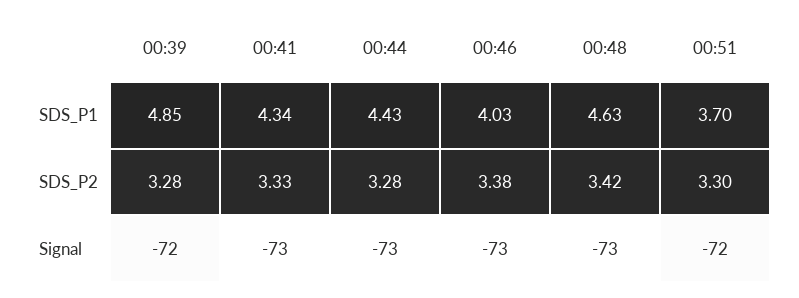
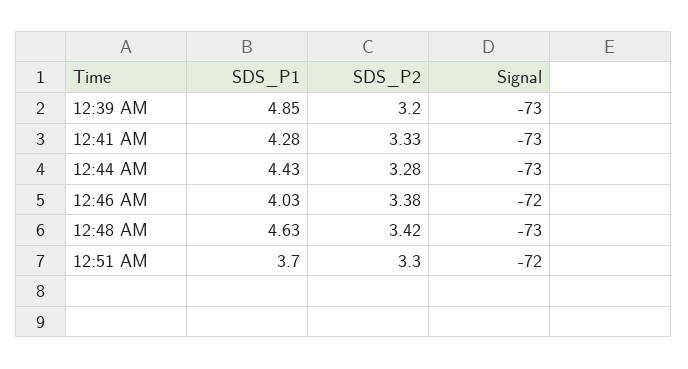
  {
    "00:39": {
      "SDS_P1": 4.85,
-     "SDS_P2": 3.28,
+     "SDS_P2": 3.2,
-     "Signal": -72
+     "Signal": -73
    },
    "00:41": {
-     "SDS_P1": 4.34,
+     "SDS_P1": 4.28,
      "SDS_P2": 3.33,
      "Signal": -73
    },
    "00:44": {
      "SDS_P1": 4.43,
      "SDS_P2": 3.28,
      "Signal": -73
    },
    "00:46": {
      "SDS_P1": 4.03,
      "SDS_P2": 3.38,
-     "Signal": -73
+     "Signal": -72
    },
    "00:48": {
      "SDS_P1": 4.63,
      "SDS_P2": 3.42,
      "Signal": -73
    },
    "00:51": {
      "SDS_P1": 3.7,
      "SDS_P2": 3.3,
      "Signal": -72
    }
  }

